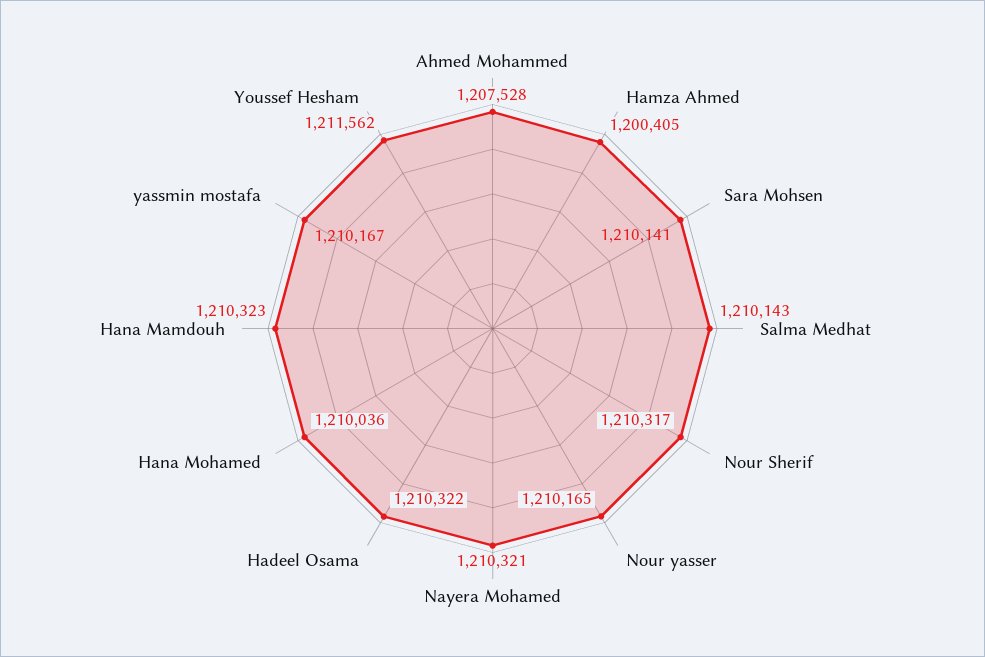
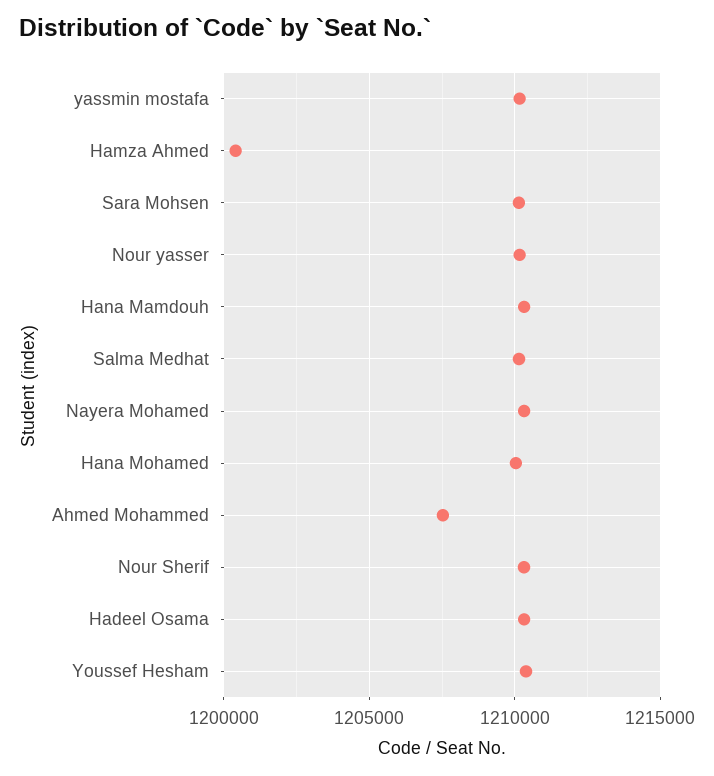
  {
    "Ahmed Mohammed": 1207528,
    "Hamza Ahmed": 1200405,
    "Sara Mohsen": 1210141,
    "Salma Medhat": 1210143,
    "Nour Sherif": 1210317,
    "Nour yasser": 1210165,
    "Nayera Mohamed": 1210321,
    "Hadeel Osama": 1210322,
    "Hana Mohamed": 1210036,
    "Hana Mamdouh": 1210323,
    "yassmin mostafa": 1210167,
-   "Youssef Hesham": 1211562
+   "Youssef Hesham": 1210500
  }

